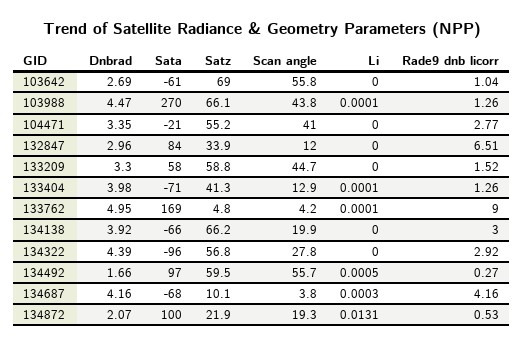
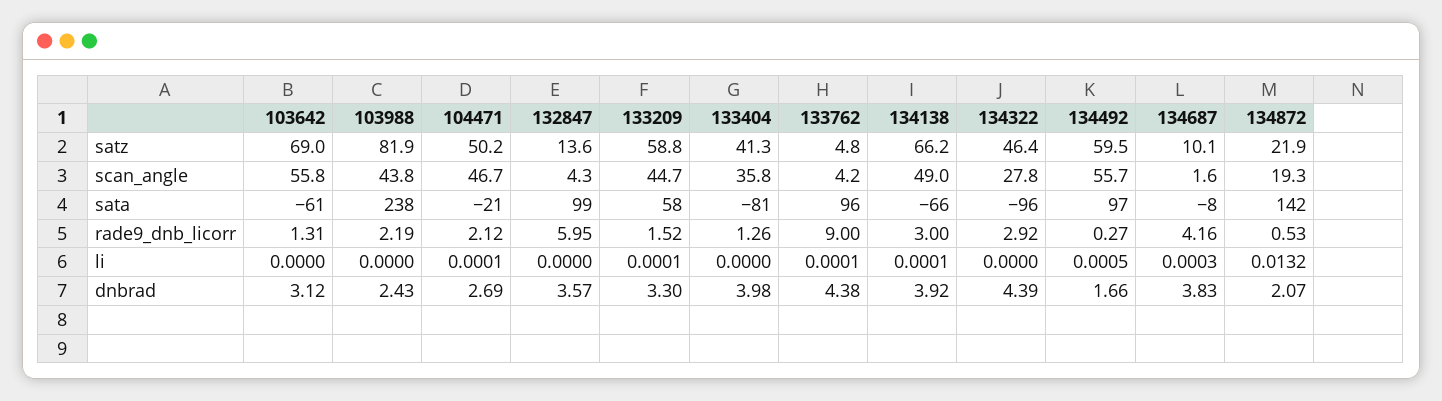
  {
    "Dnbrad": {
-     "103642": 2.69,
+     "103642": 3.12,
-     "103988": 4.47,
+     "103988": 2.43,
-     "104471": 3.35,
+     "104471": 2.69,
-     "132847": 2.96,
+     "132847": 3.57,
      "133209": 3.3,
      "133404": 3.98,
-     "133762": 4.95,
+     "133762": 4.38,
      "134138": 3.92,
      "134322": 4.39,
      "134492": 1.66,
-     "134687": 4.16,
+     "134687": 3.83,
      "134872": 2.07
    },
    "Sata": {
      "103642": -61,
-     "103988": 270,
+     "103988": 238,
      "104471": -21,
-     "132847": 84,
+     "132847": 99,
      "133209": 58,
-     "133404": -71,
+     "133404": -81,
-     "133762": 169,
+     "133762": 96,
      "134138": -66,
      "134322": -96,
      "134492": 97,
-     "134687": -68,
+     "134687": -8,
-     "134872": 100
+     "134872": 142
    },
    "Satz": {
      "103642": 69,
-     "103988": 66.1,
+     "103988": 81.9,
-     "104471": 55.2,
+     "104471": 50.2,
-     "132847": 33.9,
+     "132847": 13.6,
      "133209": 58.8,
      "133404": 41.3,
      "133762": 4.8,
      "134138": 66.2,
-     "134322": 56.8,
+     "134322": 46.4,
      "134492": 59.5,
      "134687": 10.1,
      "134872": 21.9
    },
    "Scan angle": {
      "103642": 55.8,
      "103988": 43.8,
-     "104471": 41,
+     "104471": 46.7,
-     "132847": 12,
+     "132847": 4.3,
      "133209": 44.7,
-     "133404": 12.9,
+     "133404": 35.8,
      "133762": 4.2,
-     "134138": 19.9,
+     "134138": 49,
      "134322": 27.8,
      "134492": 55.7,
-     "134687": 3.8,
+     "134687": 1.6,
      "134872": 19.3
    },
    "Li": {
      "103642": 0,
-     "103988": 0.0001,
+     "103988": 0,
-     "104471": 0,
+     "104471": 0.0001,
      "132847": 0,
-     "133209": 0,
+     "133209": 0.0001,
-     "133404": 0.0001,
+     "133404": 0,
      "133762": 0.0001,
-     "134138": 0,
+     "134138": 0.0001,
      "134322": 0,
      "134492": 0.0005,
      "134687": 0.0003,
-     "134872": 0.0131
+     "134872": 0.0132
    },
    "Rade9 dnb licorr": {
-     "103642": 1.04,
+     "103642": 1.31,
-     "103988": 1.26,
+     "103988": 2.19,
-     "104471": 2.77,
+     "104471": 2.12,
-     "132847": 6.51,
+     "132847": 5.95,
      "133209": 1.52,
      "133404": 1.26,
      "133762": 9,
      "134138": 3,
      "134322": 2.92,
      "134492": 0.27,
      "134687": 4.16,
      "134872": 0.53
    }
  }

